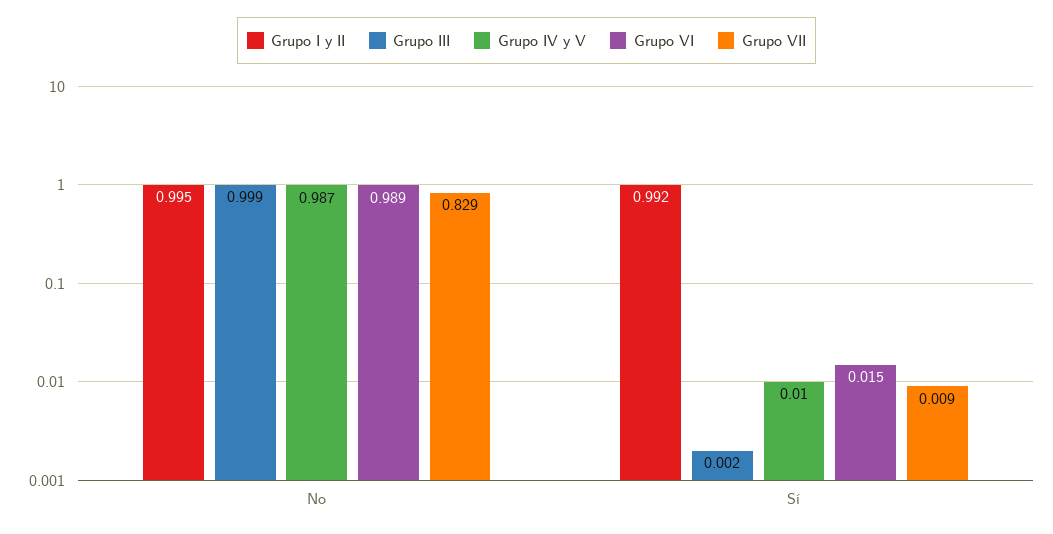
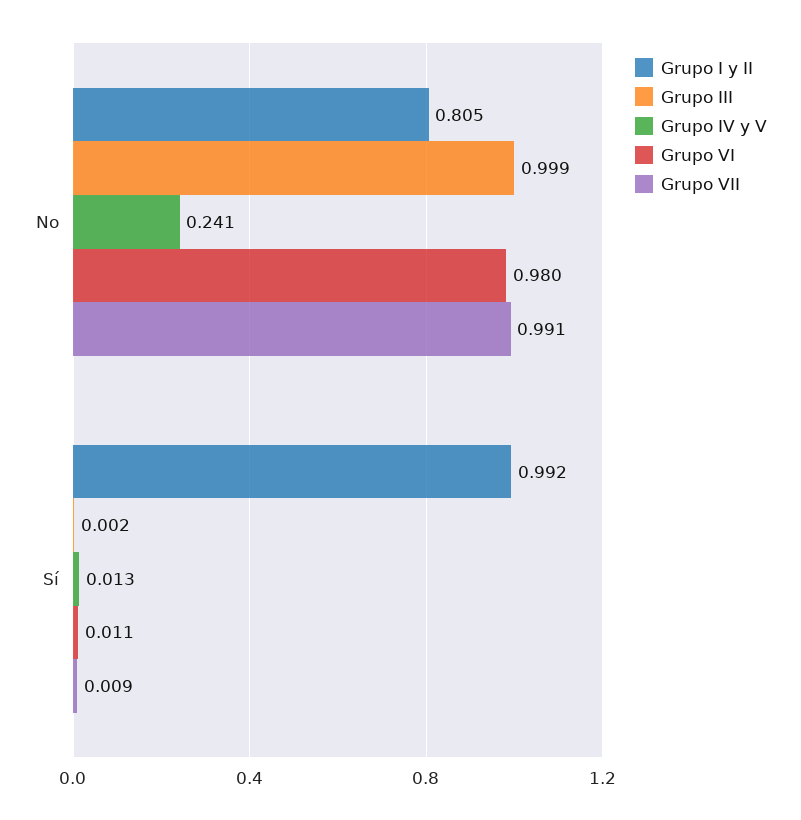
  {
    "Grupo I y II": {
-     "No": 0.995,
+     "No": 0.805,
      "Sí": 0.992
    },
    "Grupo III": {
      "No": 0.999,
      "Sí": 0.002
    },
    "Grupo IV y V": {
-     "No": 0.987,
+     "No": 0.241,
-     "Sí": 0.01
+     "Sí": 0.013
    },
    "Grupo VI": {
-     "No": 0.989,
+     "No": 0.98,
-     "Sí": 0.015
+     "Sí": 0.011
    },
    "Grupo VII": {
-     "No": 0.829,
+     "No": 0.991,
      "Sí": 0.009
    }
  }

